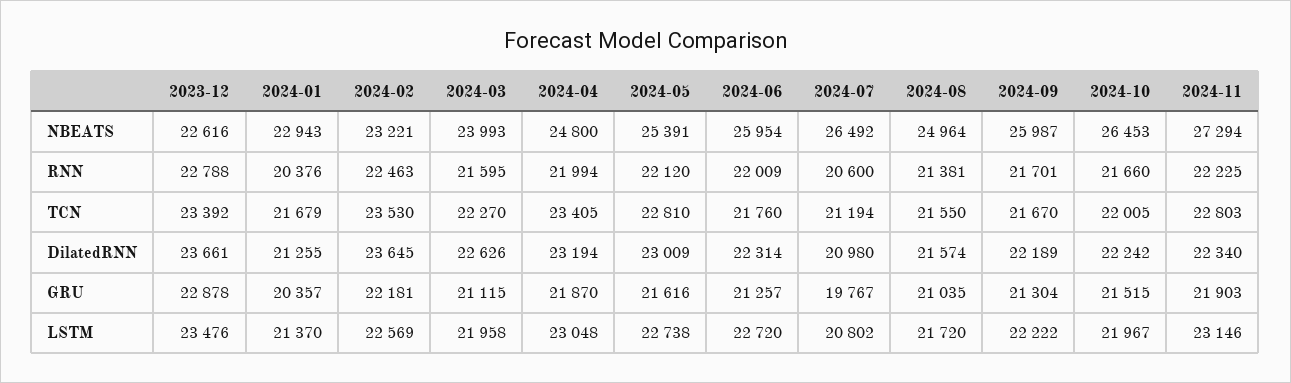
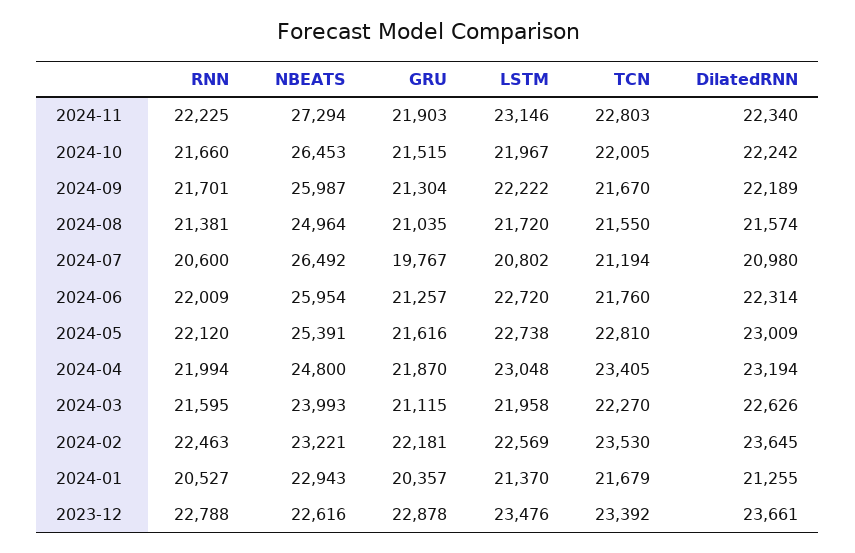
  {
    "2023-12": {
      "NBEATS": 22616,
      "RNN": 22788,
      "TCN": 23392,
      "DilatedRNN": 23661,
      "GRU": 22878,
      "LSTM": 23476
    },
    "2024-01": {
      "NBEATS": 22943,
-     "RNN": 20376,
+     "RNN": 20527,
      "TCN": 21679,
      "DilatedRNN": 21255,
      "GRU": 20357,
      "LSTM": 21370
    },
    "2024-02": {
      "NBEATS": 23221,
      "RNN": 22463,
      "TCN": 23530,
      "DilatedRNN": 23645,
      "GRU": 22181,
      "LSTM": 22569
    },
    "2024-03": {
      "NBEATS": 23993,
      "RNN": 21595,
      "TCN": 22270,
      "DilatedRNN": 22626,
      "GRU": 21115,
      "LSTM": 21958
    },
    "2024-04": {
      "NBEATS": 24800,
      "RNN": 21994,
      "TCN": 23405,
      "DilatedRNN": 23194,
      "GRU": 21870,
      "LSTM": 23048
    },
    "2024-05": {
      "NBEATS": 25391,
      "RNN": 22120,
      "TCN": 22810,
      "DilatedRNN": 23009,
      "GRU": 21616,
      "LSTM": 22738
    },
    "2024-06": {
      "NBEATS": 25954,
      "RNN": 22009,
      "TCN": 21760,
      "DilatedRNN": 22314,
      "GRU": 21257,
      "LSTM": 22720
    },
    "2024-07": {
      "NBEATS": 26492,
      "RNN": 20600,
      "TCN": 21194,
      "DilatedRNN": 20980,
      "GRU": 19767,
      "LSTM": 20802
    },
    "2024-08": {
      "NBEATS": 24964,
      "RNN": 21381,
      "TCN": 21550,
      "DilatedRNN": 21574,
      "GRU": 21035,
      "LSTM": 21720
    },
    "2024-09": {
      "NBEATS": 25987,
      "RNN": 21701,
      "TCN": 21670,
      "DilatedRNN": 22189,
      "GRU": 21304,
      "LSTM": 22222
    },
    "2024-10": {
      "NBEATS": 26453,
      "RNN": 21660,
      "TCN": 22005,
      "DilatedRNN": 22242,
      "GRU": 21515,
      "LSTM": 21967
    },
    "2024-11": {
      "NBEATS": 27294,
      "RNN": 22225,
      "TCN": 22803,
      "DilatedRNN": 22340,
      "GRU": 21903,
      "LSTM": 23146
    }
  }

